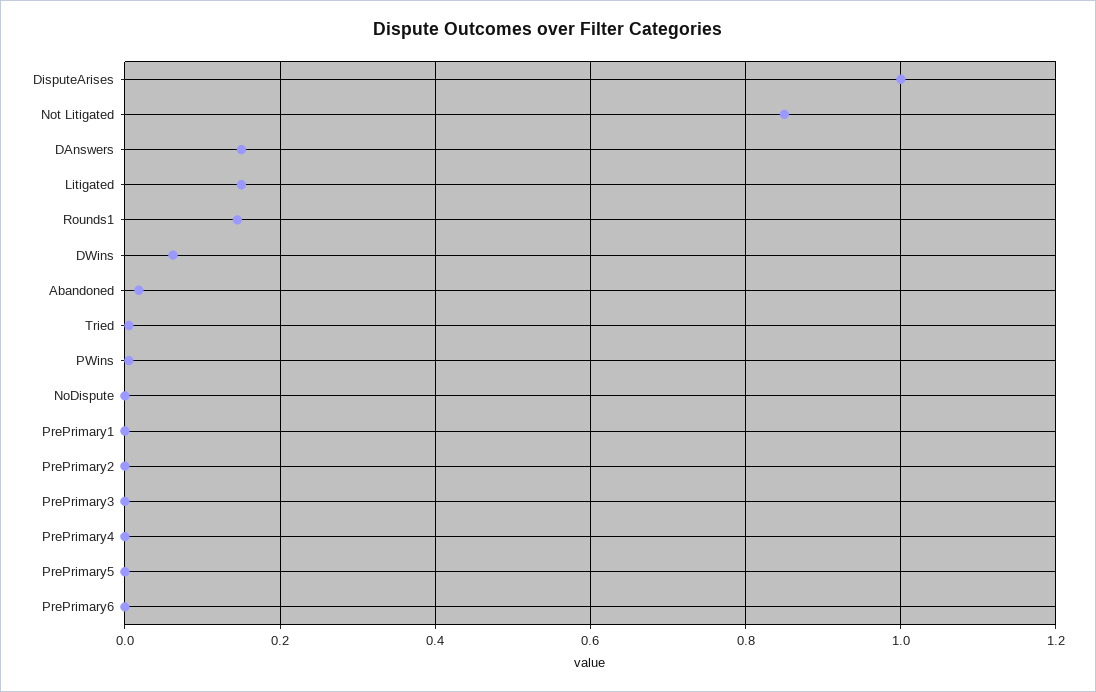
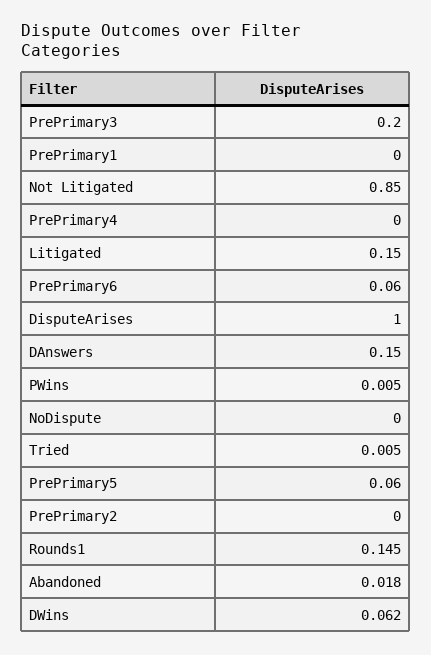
  {
    "DisputeArises": 1,
    "Not Litigated": 0.85,
    "DAnswers": 0.15,
    "Litigated": 0.15,
    "Rounds1": 0.145,
    "DWins": 0.062,
    "Abandoned": 0.018,
    "Tried": 0.005,
    "PWins": 0.005,
    "NoDispute": 0,
    "PrePrimary1": 0,
    "PrePrimary2": 0,
-   "PrePrimary3": 0,
+   "PrePrimary3": 0.2,
    "PrePrimary4": 0,
-   "PrePrimary5": 0,
+   "PrePrimary5": 0.06,
-   "PrePrimary6": 0
+   "PrePrimary6": 0.06
  }

